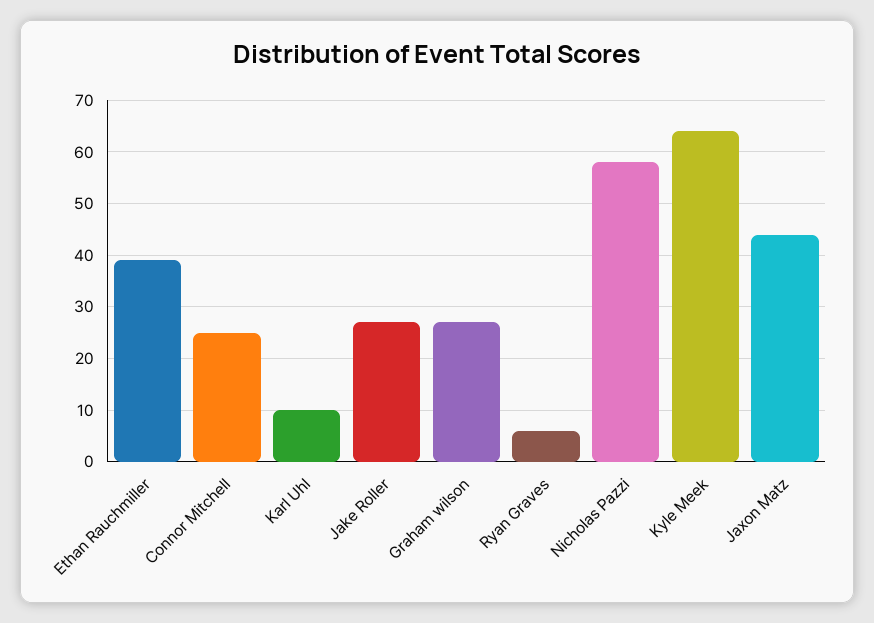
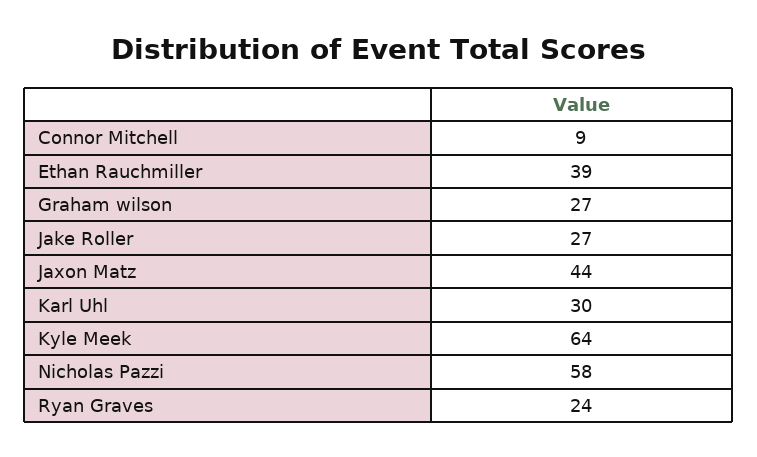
  {
    "Ethan Rauchmiller": 39,
-   "Connor Mitchell": 25,
+   "Connor Mitchell": 9,
-   "Karl Uhl": 10,
+   "Karl Uhl": 30,
    "Jake Roller": 27,
    "Graham wilson": 27,
-   "Ryan Graves": 5,
+   "Ryan Graves": 24,
    "Nicholas Pazzi": 58,
    "Kyle Meek": 64,
    "Jaxon Matz": 44
  }

